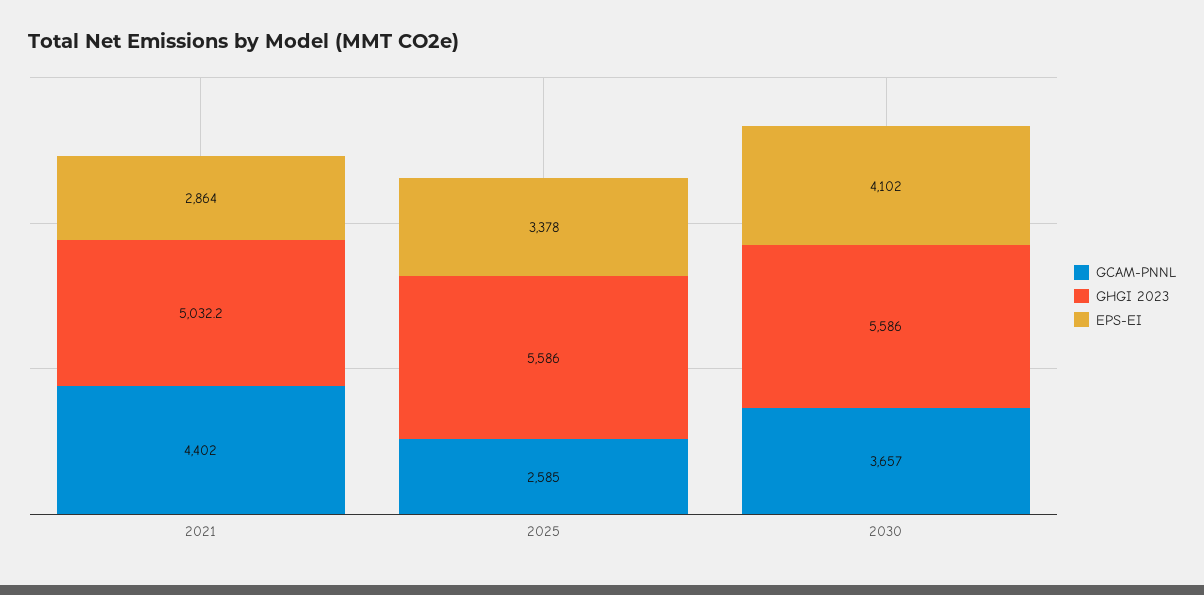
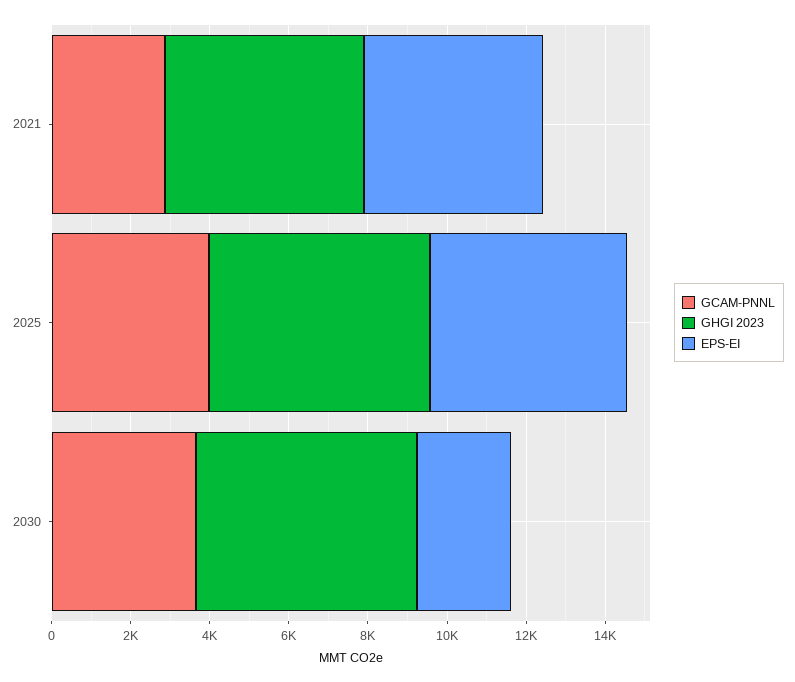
  {
    "GCAM-PNNL": {
-     "2021": 4402,
+     "2021": 3000,
-     "2025": 2585,
+     "2025": 4000,
      "2030": 3657
    },
    "GHGI 2023": {
      "2021": 5032.2,
      "2025": 5586,
      "2030": 5586
    },
    "EPS-EI": {
-     "2021": 2864,
+     "2021": 4500,
-     "2025": 3378,
+     "2025": 5000,
-     "2030": 4102
+     "2030": 2500
    }
  }

